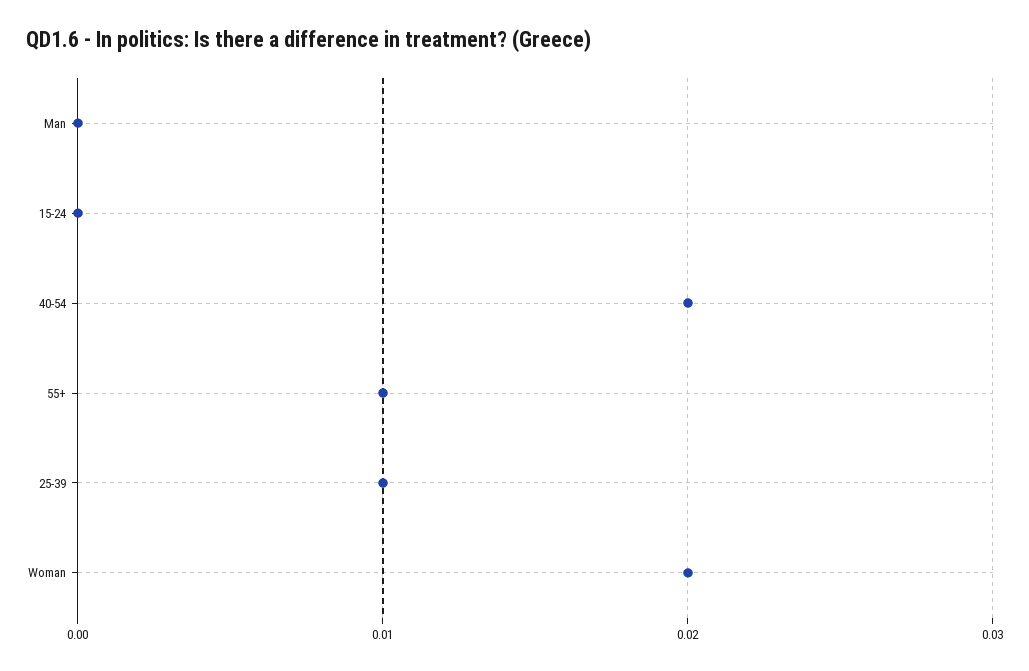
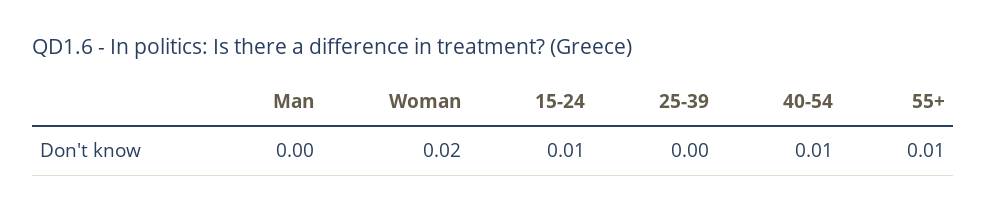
  {
    "Man": 0,
-   "15-24": 0,
+   "15-24": 0.01,
-   "40-54": 0.02,
+   "40-54": 0.01,
    "55+": 0.01,
-   "25-39": 0.01,
+   "25-39": 0,
    "Woman": 0.02
  }

